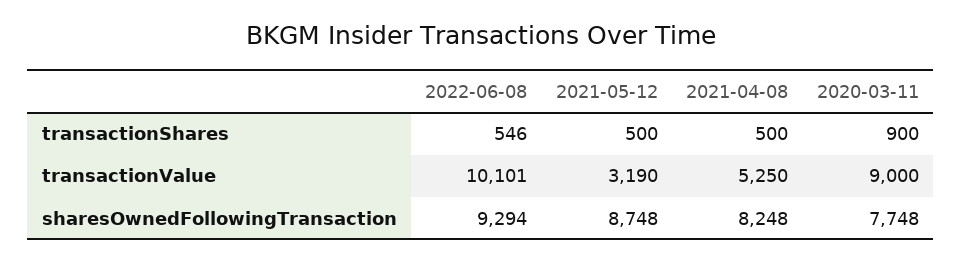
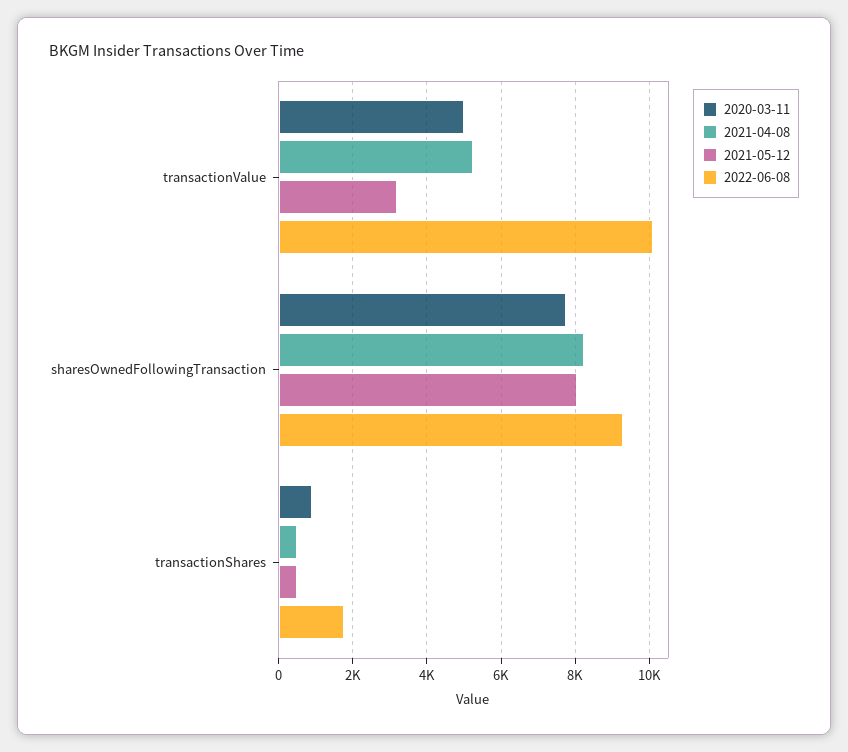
  {
    "2022-06-08": {
-     "transactionShares": 546,
+     "transactionShares": 1800,
      "transactionValue": 10101,
      "sharesOwnedFollowingTransaction": 9294
    },
    "2021-05-12": {
      "transactionShares": 500,
      "transactionValue": 3190,
-     "sharesOwnedFollowingTransaction": 8748
+     "sharesOwnedFollowingTransaction": 8000
    },
    "2021-04-08": {
      "transactionShares": 500,
      "transactionValue": 5250,
      "sharesOwnedFollowingTransaction": 8248
    },
    "2020-03-11": {
      "transactionShares": 900,
-     "transactionValue": 9000,
+     "transactionValue": 5000,
      "sharesOwnedFollowingTransaction": 7748
    }
  }

